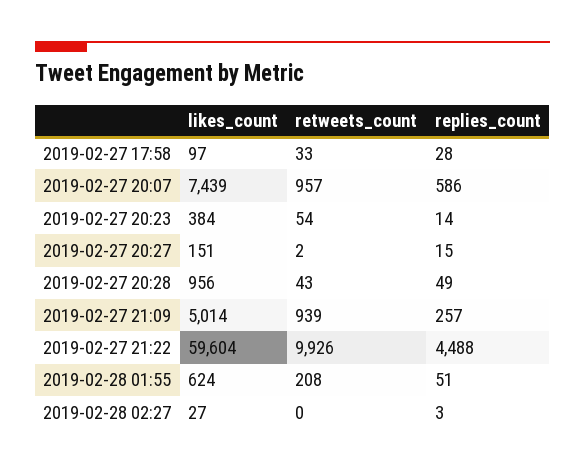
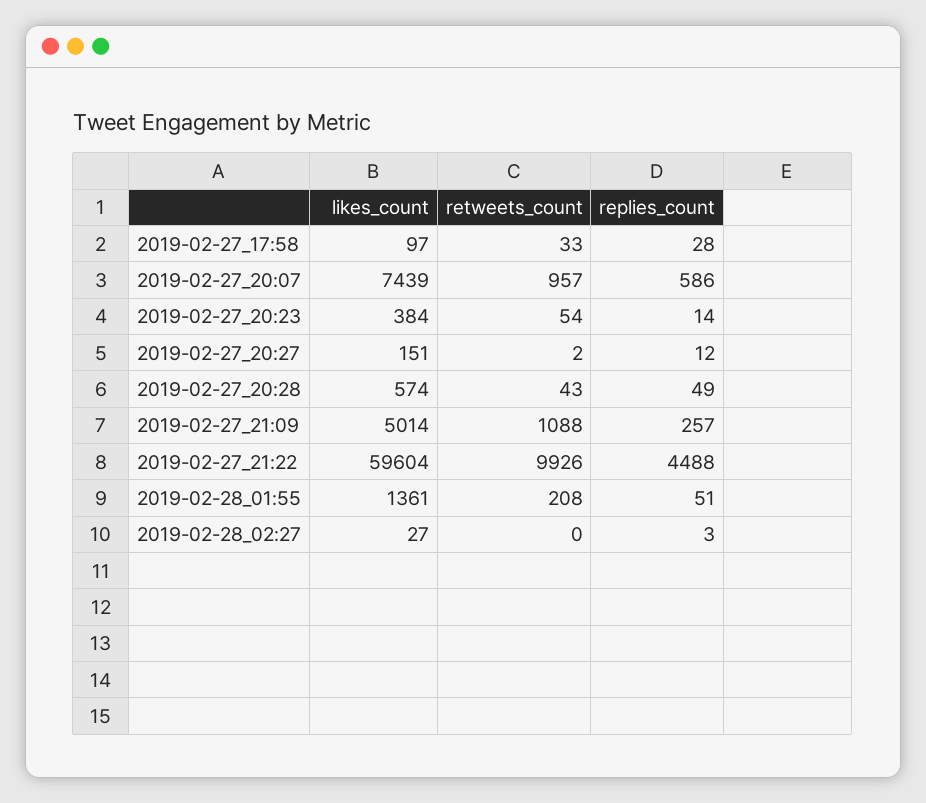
  {
    "likes_count": {
      "2019-02-27 17:58": 97,
      "2019-02-27 20:07": 7439,
      "2019-02-27 20:23": 384,
      "2019-02-27 20:27": 151,
-     "2019-02-27 20:28": 956,
+     "2019-02-27 20:28": 574,
      "2019-02-27 21:09": 5014,
      "2019-02-27 21:22": 59604,
-     "2019-02-28 01:55": 624,
+     "2019-02-28 01:55": 1361,
      "2019-02-28 02:27": 27
    },
    "retweets_count": {
      "2019-02-27 17:58": 33,
      "2019-02-27 20:07": 957,
      "2019-02-27 20:23": 54,
      "2019-02-27 20:27": 2,
      "2019-02-27 20:28": 43,
-     "2019-02-27 21:09": 939,
+     "2019-02-27 21:09": 1088,
      "2019-02-27 21:22": 9926,
      "2019-02-28 01:55": 208,
      "2019-02-28 02:27": 0
    },
    "replies_count": {
      "2019-02-27 17:58": 28,
      "2019-02-27 20:07": 586,
      "2019-02-27 20:23": 14,
-     "2019-02-27 20:27": 15,
+     "2019-02-27 20:27": 12,
      "2019-02-27 20:28": 49,
      "2019-02-27 21:09": 257,
      "2019-02-27 21:22": 4488,
      "2019-02-28 01:55": 51,
      "2019-02-28 02:27": 3
    }
  }

